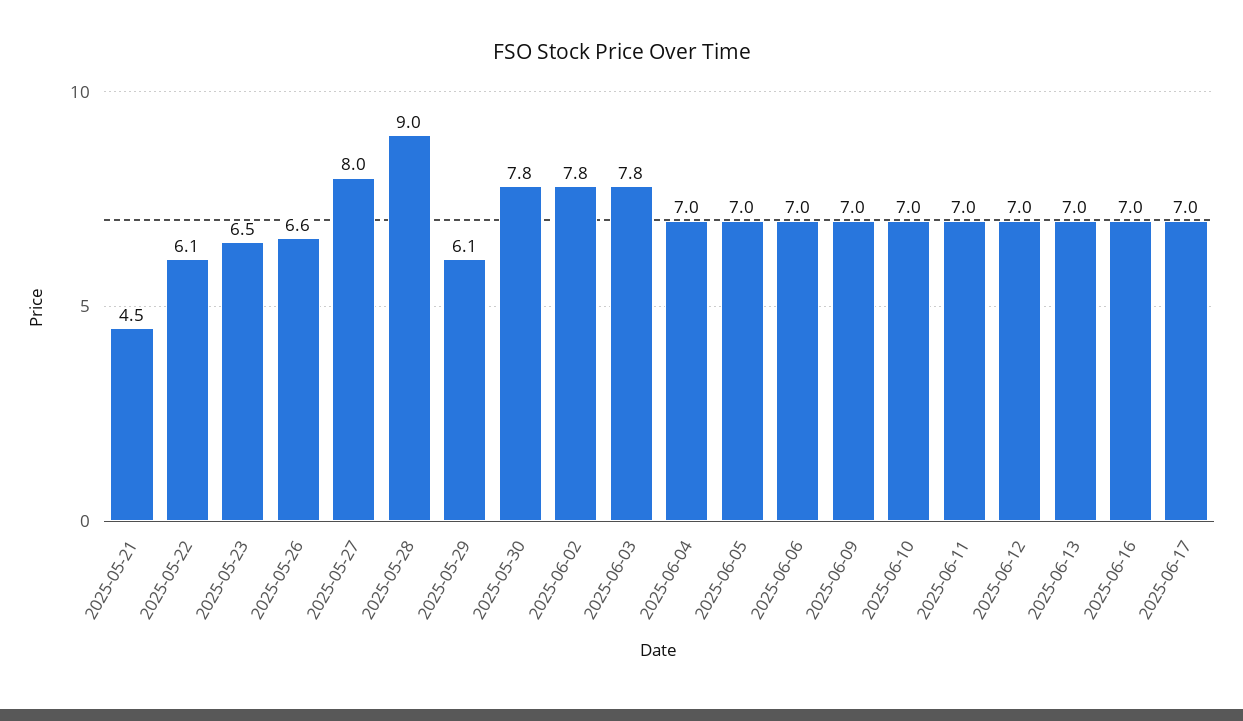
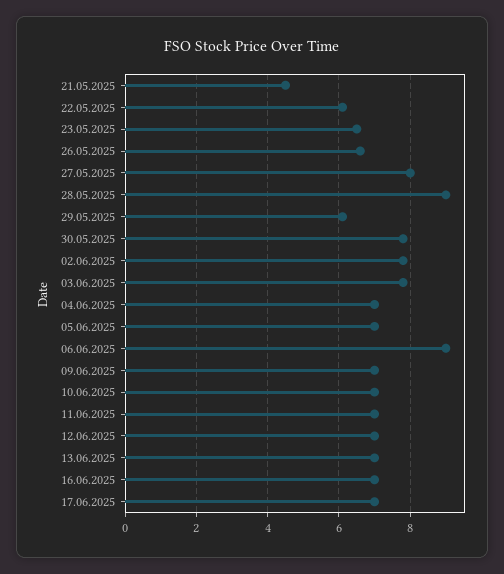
  {
    "2025-05-21": 4.5,
    "2025-05-22": 6.1,
    "2025-05-23": 6.5,
    "2025-05-26": 6.6,
    "2025-05-27": 8,
    "2025-05-28": 9,
    "2025-05-29": 6.1,
    "2025-05-30": 7.8,
    "2025-06-02": 7.8,
    "2025-06-03": 7.8,
    "2025-06-04": 7,
    "2025-06-05": 7,
-   "2025-06-06": 7,
+   "2025-06-06": 9,
    "2025-06-09": 7,
    "2025-06-10": 7,
    "2025-06-11": 7,
    "2025-06-12": 7,
    "2025-06-13": 7,
    "2025-06-16": 7,
    "2025-06-17": 7
  }

